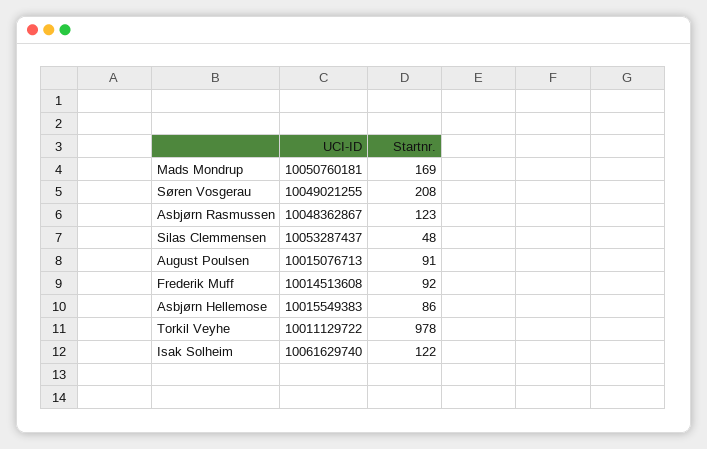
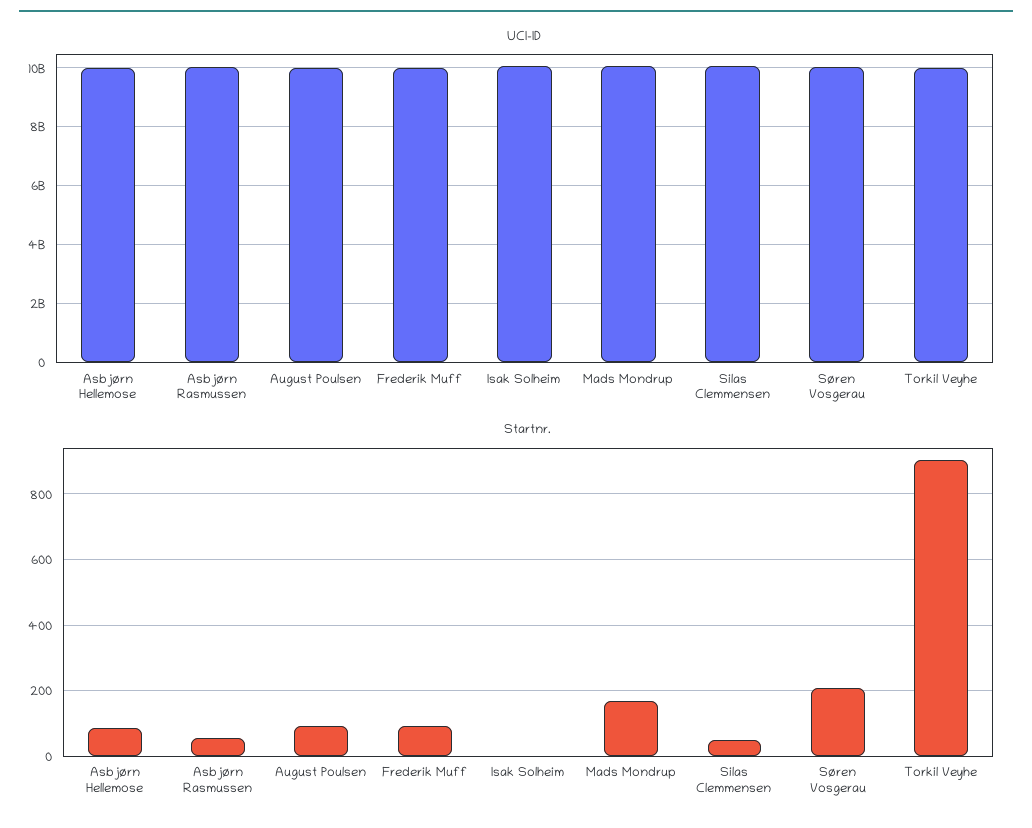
  {
    "UCI-ID": {
      "Mads Mondrup": 10050760181,
      "Søren Vosgerau": 10049021255,
      "Asbjørn Rasmussen": 10048362867,
      "Silas Clemmensen": 10053287437,
      "August Poulsen": 10015076713,
      "Frederik Muff": 10014513608,
      "Asbjørn Hellemose": 10015549383,
      "Torkil Veyhe": 10011129722,
      "Isak Solheim": 10061629740
    },
    "Startnr.": {
      "Mads Mondrup": 169,
      "Søren Vosgerau": 208,
-     "Asbjørn Rasmussen": 123,
+     "Asbjørn Rasmussen": 60,
      "Silas Clemmensen": 48,
      "August Poulsen": 91,
      "Frederik Muff": 92,
      "Asbjørn Hellemose": 86,
-     "Torkil Veyhe": 978,
+     "Torkil Veyhe": 900,
-     "Isak Solheim": 122
+     "Isak Solheim": 0
    }
  }

